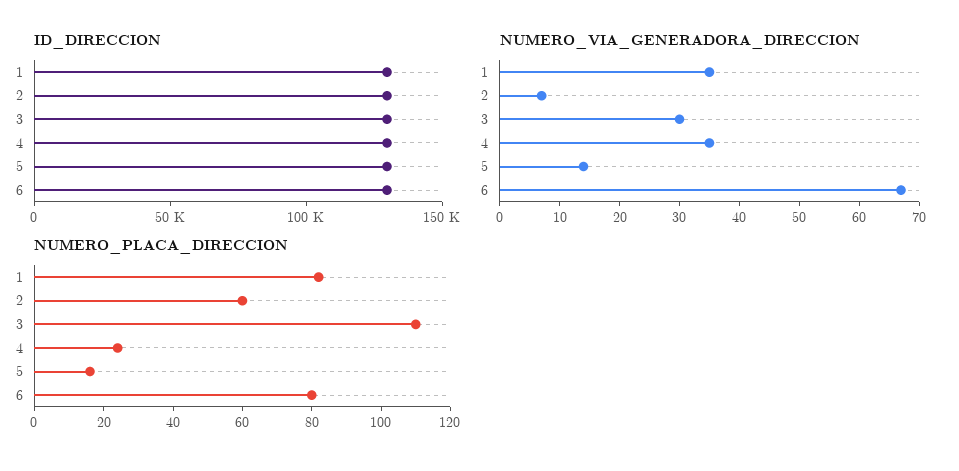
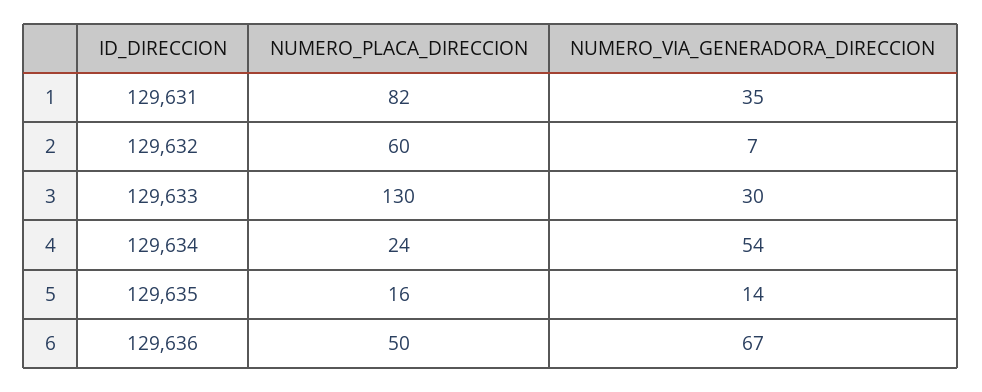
  {
    "ID_DIRECCION": {
      "1": 129631,
      "2": 129632,
      "3": 129633,
      "4": 129634,
      "5": 129635,
      "6": 129636
    },
    "NUMERO_VIA_GENERADORA_DIRECCION": {
      "1": 35,
      "2": 7,
      "3": 30,
-     "4": 35,
+     "4": 54,
      "5": 14,
      "6": 67
    },
    "NUMERO_PLACA_DIRECCION": {
      "1": 82,
      "2": 60,
-     "3": 110,
+     "3": 130,
      "4": 24,
      "5": 16,
-     "6": 80
+     "6": 50
    }
  }

